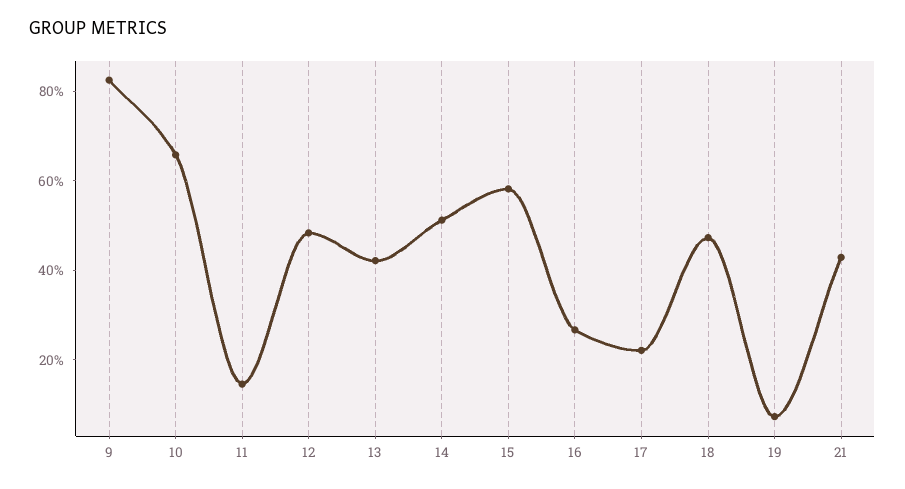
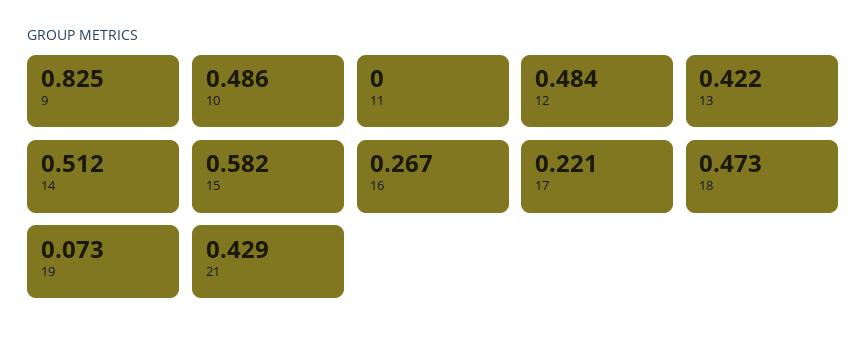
  {
    "9": 0.825,
-   "10": 0.65,
+   "10": 0.486,
-   "11": 0.15,
+   "11": 0,
    "12": 0.484,
    "13": 0.422,
    "14": 0.512,
    "15": 0.582,
    "16": 0.267,
    "17": 0.221,
    "18": 0.473,
    "19": 0.073,
    "21": 0.429
  }

